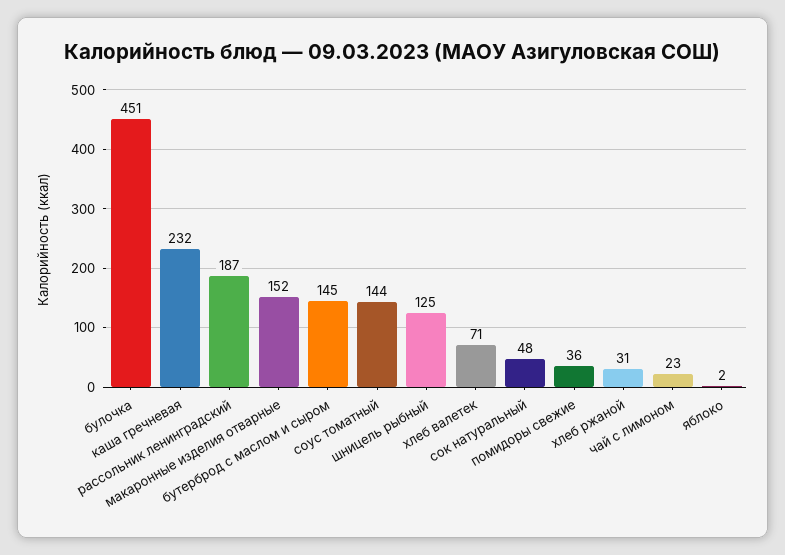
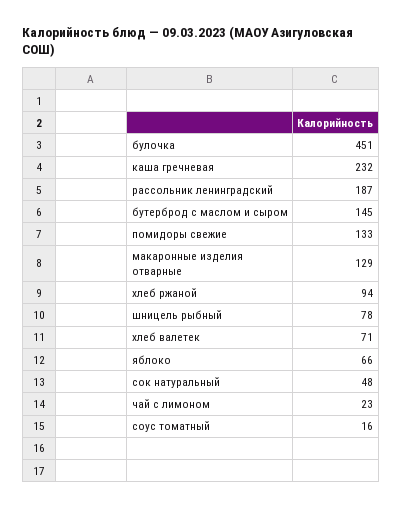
  {
    "булочка": 451,
    "каша гречневая": 232,
    "рассольник ленинградский": 187,
-   "макаронные изделия отварные": 152,
+   "макаронные изделия отварные": 129,
    "бутерброд с маслом и сыром": 145,
-   "соус томатный": 144,
+   "соус томатный": 16,
-   "шницель рыбный": 125,
+   "шницель рыбный": 78,
    "хлеб валетек": 71,
    "сок натуральный": 48,
-   "помидоры свежие": 36,
+   "помидоры свежие": 133,
-   "хлеб ржаной": 31,
+   "хлеб ржаной": 94,
    "чай с лимоном": 23,
-   "яблоко": 2
+   "яблоко": 66
  }

